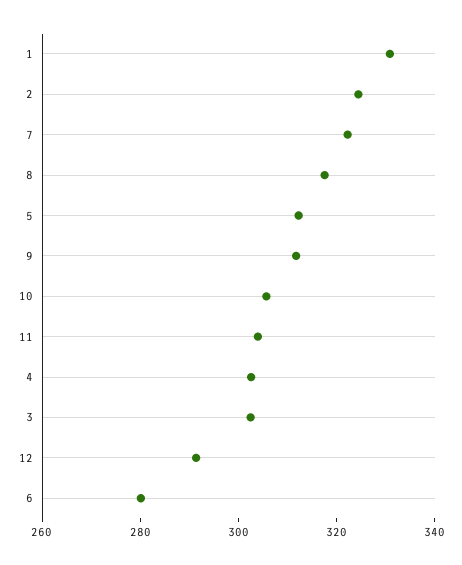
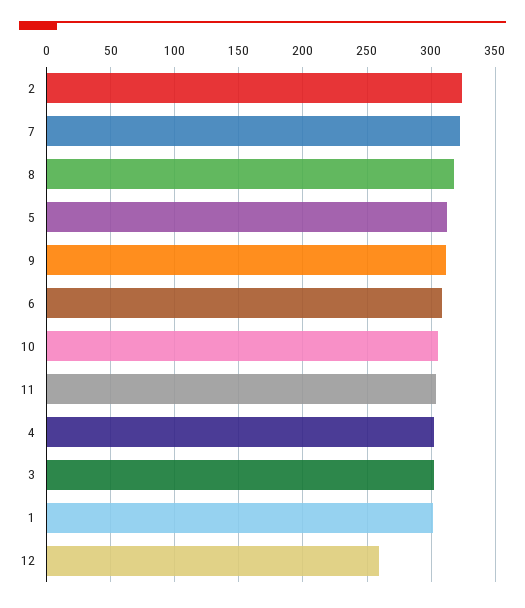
  {
-   "1": 330,
+   "1": 300,
    "2": 325,
    "7": 320,
    "8": 320,
    "5": 310,
    "9": 310,
    "10": 305,
    "11": 305,
    "4": 305,
    "3": 300,
-   "12": 290,
+   "12": 260,
-   "6": 280
+   "6": 310
  }

